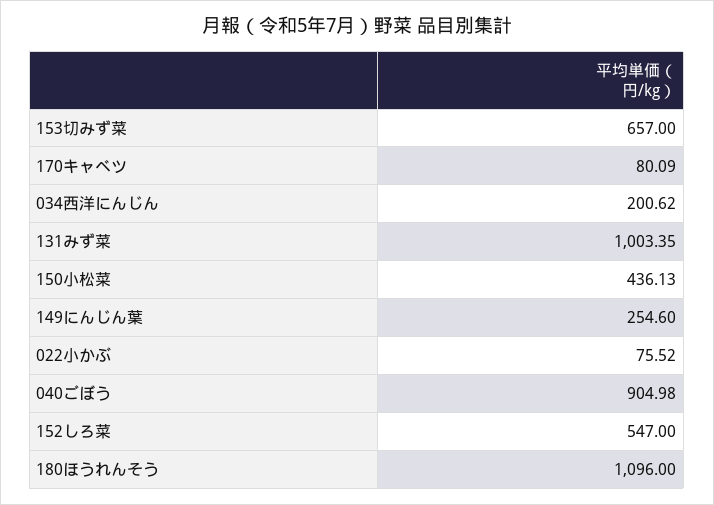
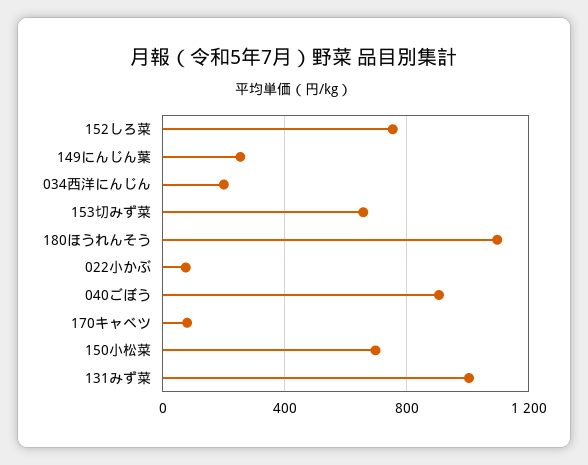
  {
    "153切みず菜": 657,
    "170キャベツ": 80.09,
    "034西洋にんじん": 200.62,
    "131みず菜": 1003.35,
-   "150小松菜": 436.13,
+   "150小松菜": 700,
    "149にんじん葉": 254.6,
    "022小かぶ": 75.52,
    "040ごぼう": 904.98,
-   "152しろ菜": 547,
+   "152しろ菜": 750,
    "180ほうれんそう": 1096
  }

